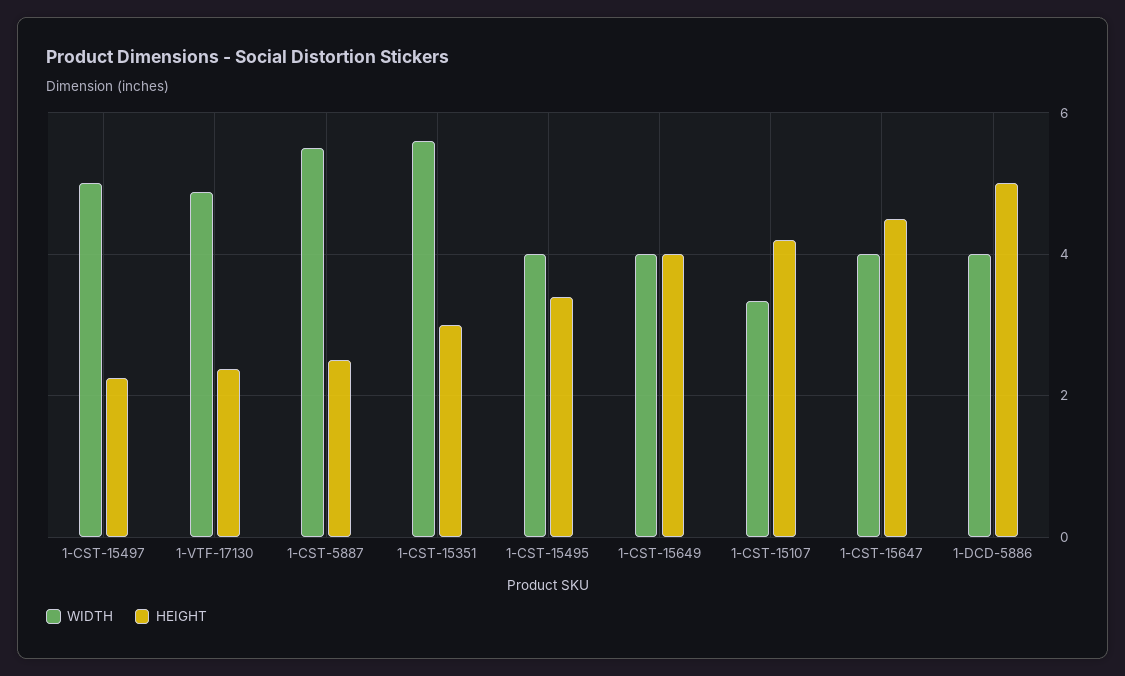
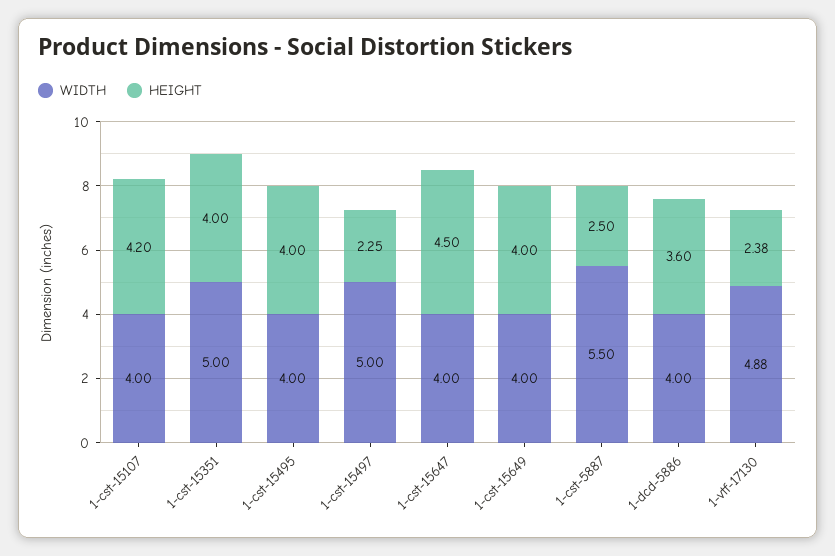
  {
    "WIDTH": {
      "1-CST-15497": 5,
      "1-VTF-17130": 4.88,
      "1-CST-5887": 5.5,
-     "1-CST-15351": 5.6,
+     "1-CST-15351": 5,
      "1-CST-15495": 4,
      "1-CST-15649": 4,
-     "1-CST-15107": 3.4,
+     "1-CST-15107": 4,
      "1-CST-15647": 4,
      "1-DCD-5886": 4
    },
    "HEIGHT": {
      "1-CST-15497": 2.25,
      "1-VTF-17130": 2.38,
      "1-CST-5887": 2.5,
-     "1-CST-15351": 3,
+     "1-CST-15351": 4,
-     "1-CST-15495": 3.4,
+     "1-CST-15495": 4,
      "1-CST-15649": 4,
      "1-CST-15107": 4.2,
      "1-CST-15647": 4.5,
-     "1-DCD-5886": 5
+     "1-DCD-5886": 3.6
    }
  }

